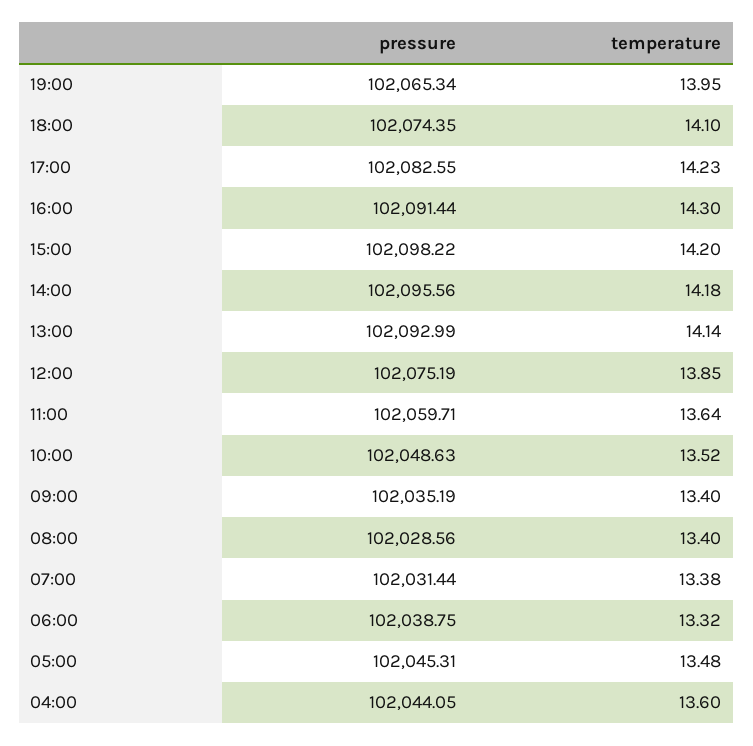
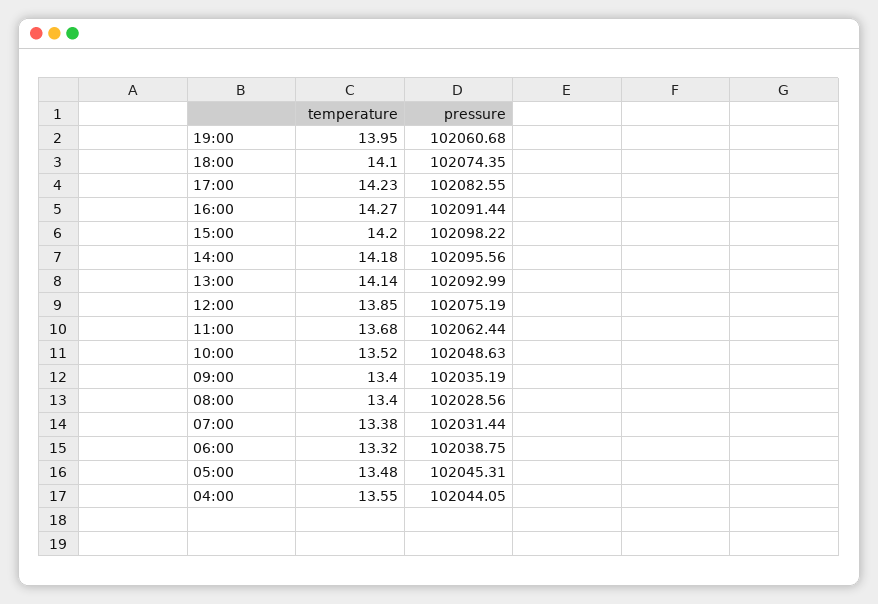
  {
    "pressure": {
-     "19:00": 102065.34,
+     "19:00": 102060.68,
      "18:00": 102074.35,
      "17:00": 102082.55,
      "16:00": 102091.44,
      "15:00": 102098.22,
      "14:00": 102095.56,
      "13:00": 102092.99,
      "12:00": 102075.19,
-     "11:00": 102059.71,
+     "11:00": 102062.44,
      "10:00": 102048.63,
      "09:00": 102035.19,
      "08:00": 102028.56,
      "07:00": 102031.44,
      "06:00": 102038.75,
      "05:00": 102045.31,
      "04:00": 102044.05
    },
    "temperature": {
      "19:00": 13.95,
      "18:00": 14.1,
      "17:00": 14.23,
-     "16:00": 14.3,
+     "16:00": 14.27,
      "15:00": 14.2,
      "14:00": 14.18,
      "13:00": 14.14,
      "12:00": 13.85,
-     "11:00": 13.64,
+     "11:00": 13.68,
      "10:00": 13.52,
      "09:00": 13.4,
      "08:00": 13.4,
      "07:00": 13.38,
      "06:00": 13.32,
      "05:00": 13.48,
-     "04:00": 13.6
+     "04:00": 13.55
    }
  }

